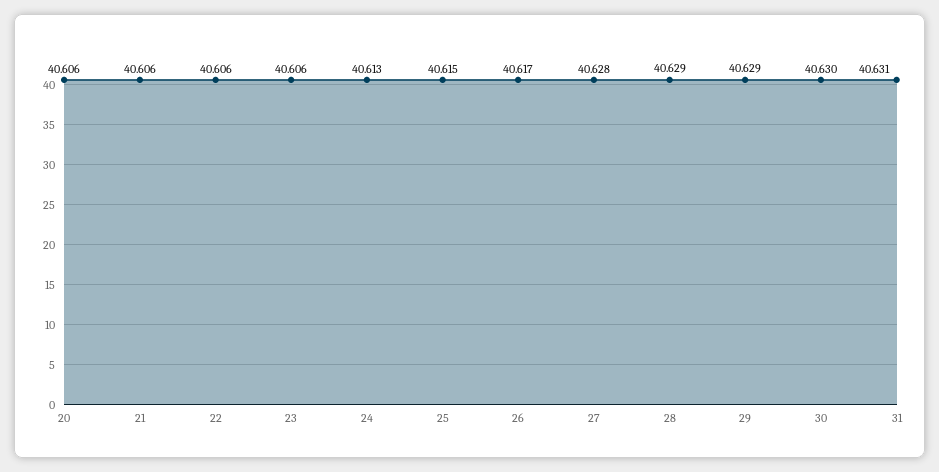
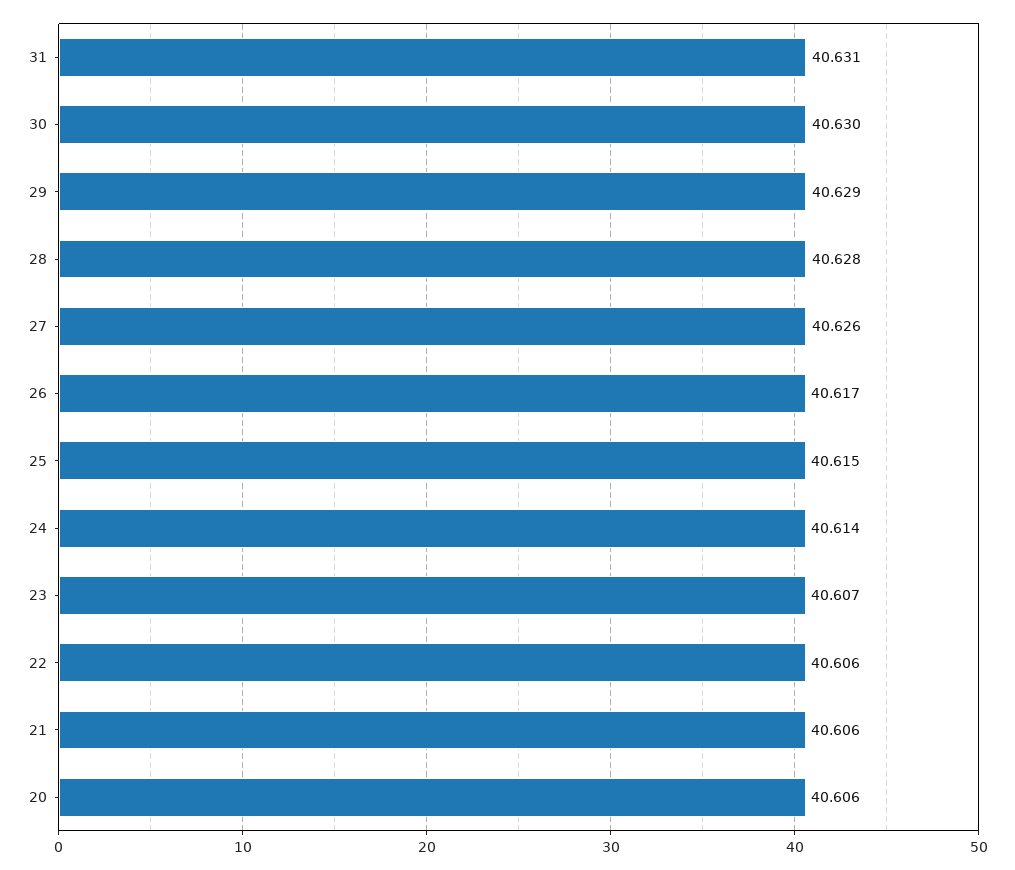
  {
    "20": 40.606,
    "21": 40.606,
    "22": 40.606,
-   "23": 40.606,
+   "23": 40.607,
-   "24": 40.613,
+   "24": 40.614,
    "25": 40.615,
    "26": 40.617,
-   "27": 40.628,
+   "27": 40.626,
-   "28": 40.629,
+   "28": 40.628,
    "29": 40.629,
    "30": 40.63,
    "31": 40.631
  }

